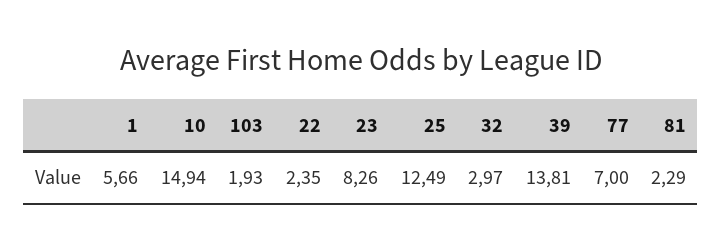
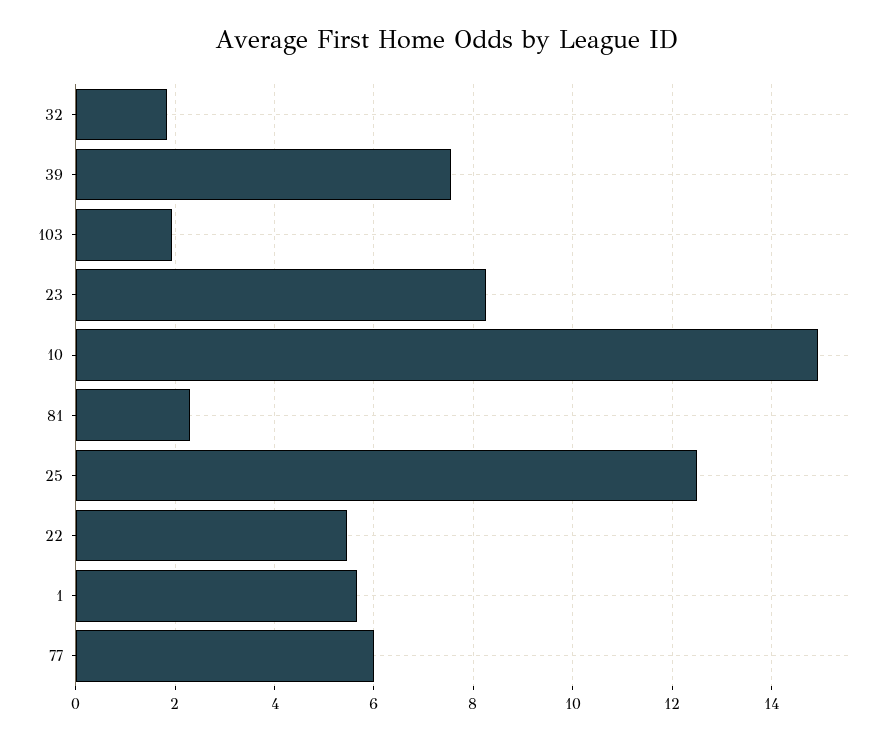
  {
    "1": 5.66,
    "10": 14.94,
    "103": 1.93,
-   "22": 2.35,
+   "22": 5.4,
    "23": 8.26,
    "25": 12.49,
-   "32": 2.97,
+   "32": 1.8,
-   "39": 13.81,
+   "39": 7.6,
-   "77": 7,
+   "77": 6,
    "81": 2.29
  }

